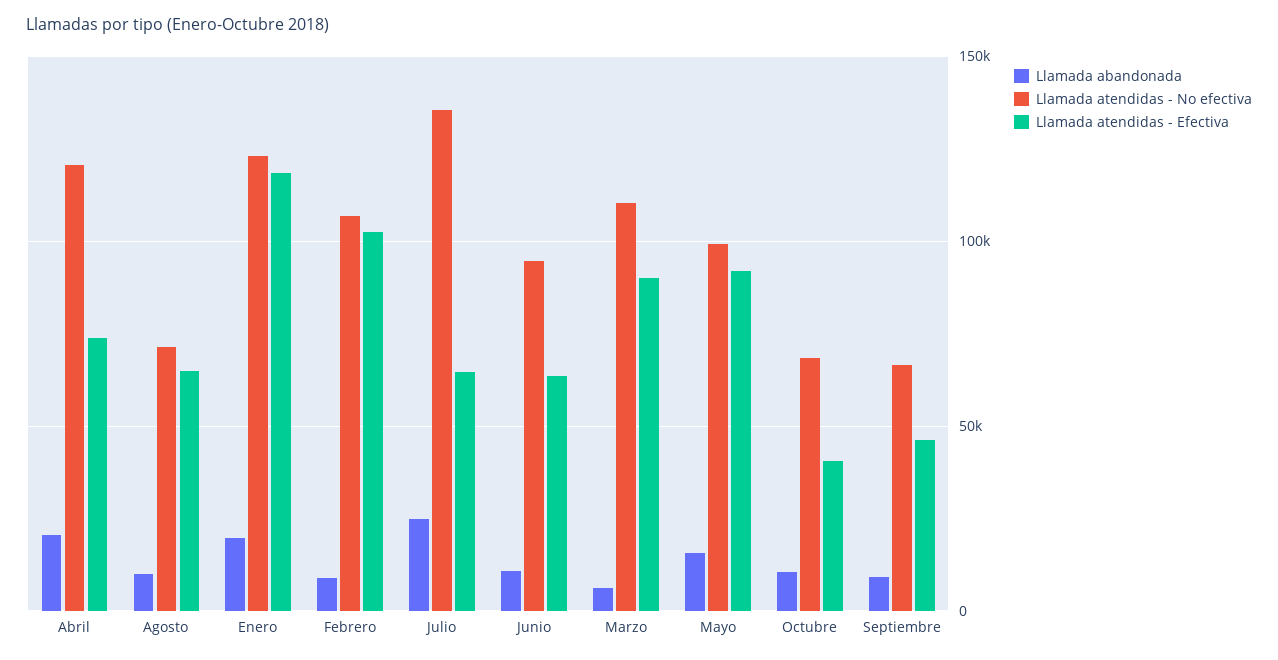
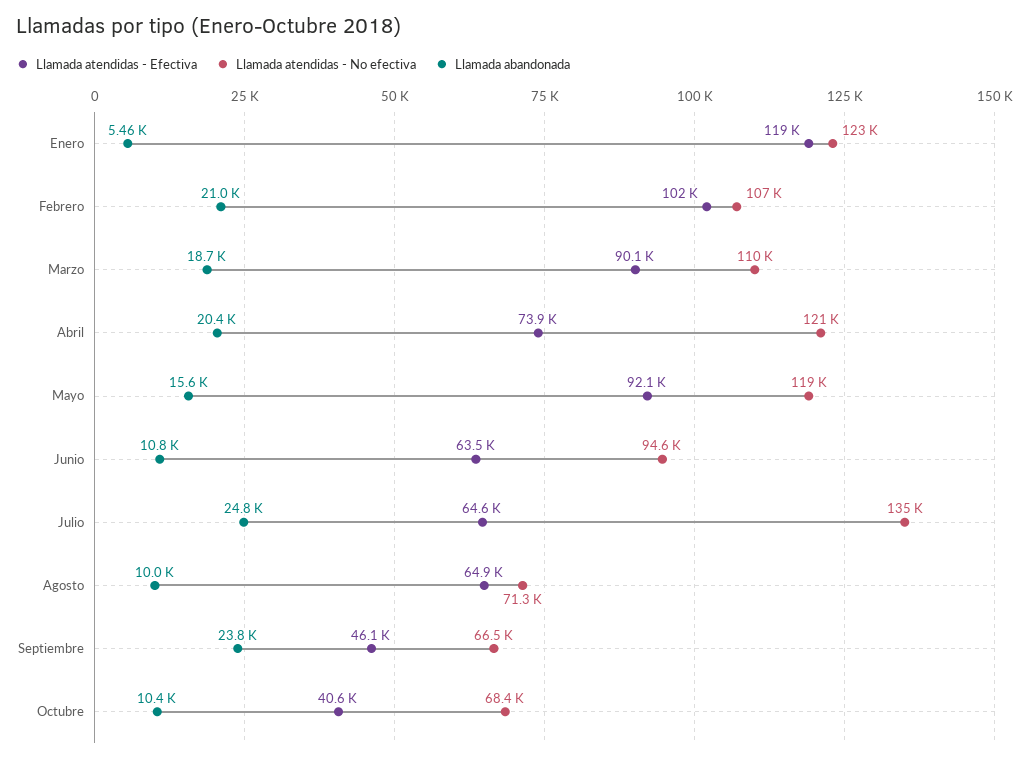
  {
    "Llamada abandonada": {
      "Abril": 20400,
      "Agosto": 10000,
-     "Enero": 20000,
+     "Enero": 5460,
-     "Febrero": 10000,
+     "Febrero": 21000,
      "Julio": 24800,
      "Junio": 10800,
-     "Marzo": 5000,
+     "Marzo": 18700,
      "Mayo": 15600,
      "Octubre": 10400,
-     "Septiembre": 10000
+     "Septiembre": 23800
    },
    "Llamada atendidas - No efectiva": {
      "Abril": 121000,
      "Agosto": 71300,
      "Enero": 123000,
      "Febrero": 107000,
      "Julio": 135000,
      "Junio": 94600,
      "Marzo": 110000,
-     "Mayo": 100000,
+     "Mayo": 119000,
      "Octubre": 68400,
      "Septiembre": 66500
    },
    "Llamada atendidas - Efectiva": {
      "Abril": 73900,
      "Agosto": 64900,
      "Enero": 119000,
      "Febrero": 102000,
      "Julio": 64600,
      "Junio": 63500,
      "Marzo": 90100,
      "Mayo": 92100,
      "Octubre": 40600,
      "Septiembre": 46100
    }
  }

